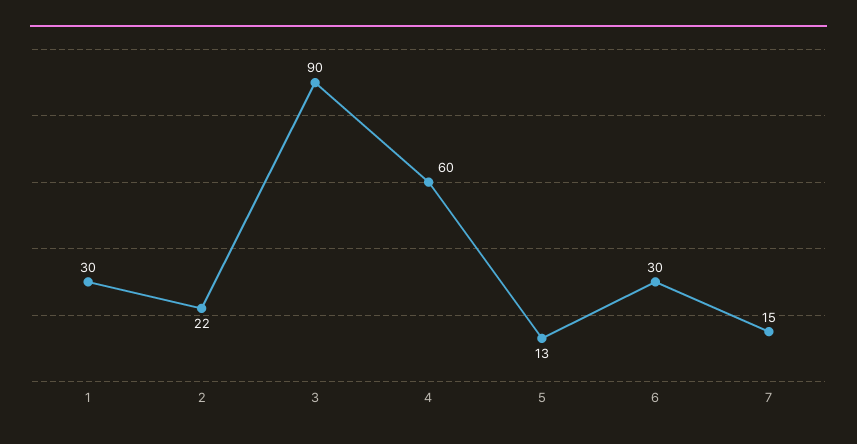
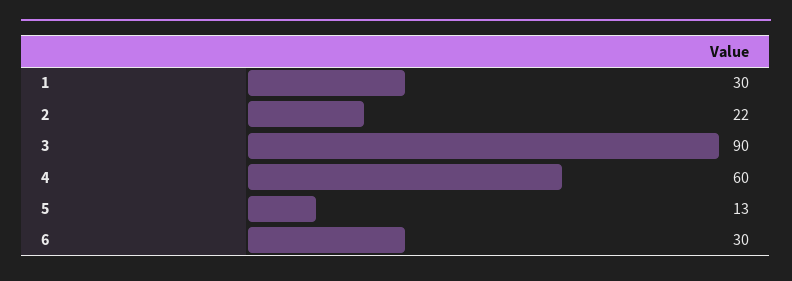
  {
    "1": 30,
    "2": 22,
    "3": 90,
    "4": 60,
    "5": 13,
-   "6": 30,
+   "6": 30
-   "7": 15
  }

